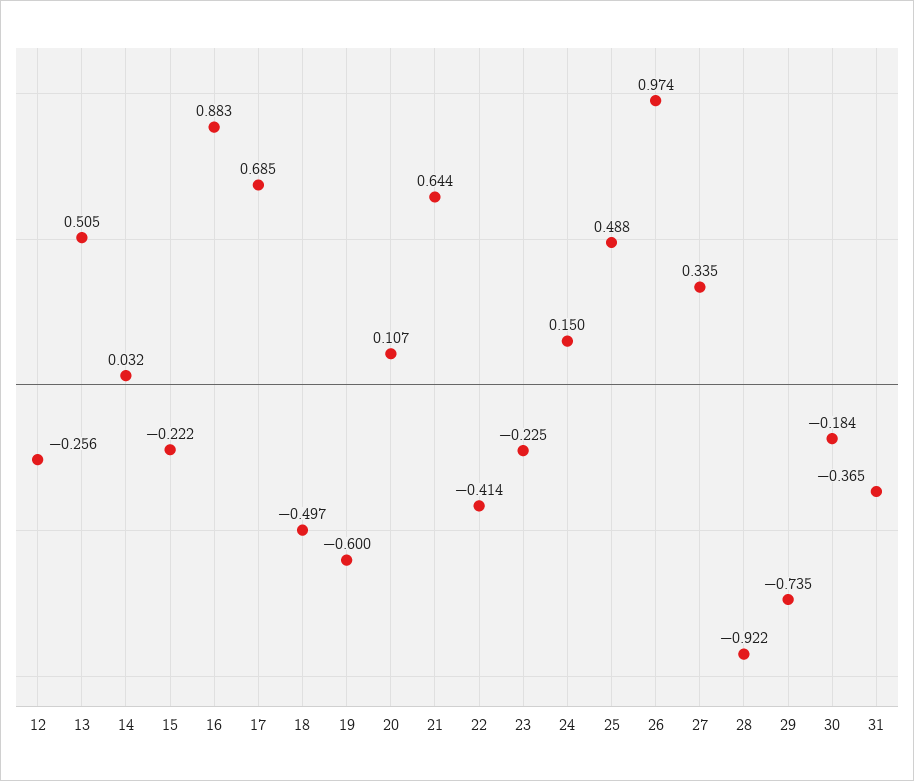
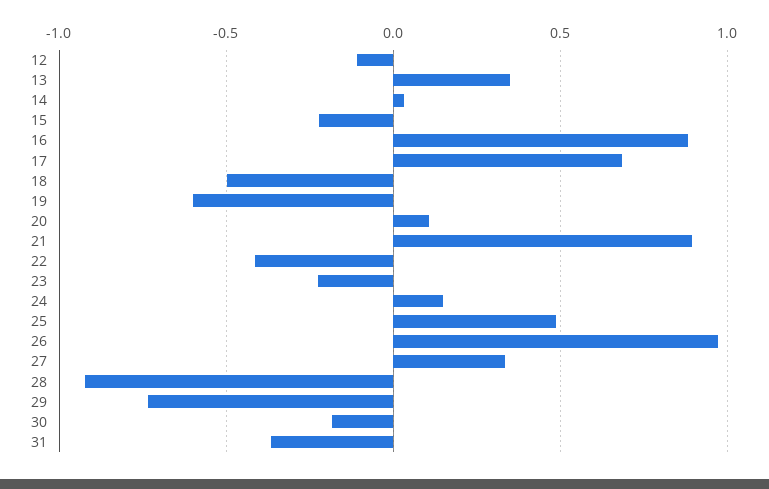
  {
-   "12": -0.256,
+   "12": -0.1,
-   "13": 0.505,
+   "13": 0.35,
    "14": 0.032,
    "15": -0.222,
    "16": 0.883,
    "17": 0.685,
    "18": -0.497,
    "19": -0.6,
    "20": 0.107,
-   "21": 0.644,
+   "21": 0.9,
    "22": -0.414,
    "23": -0.225,
    "24": 0.15,
    "25": 0.488,
    "26": 0.974,
    "27": 0.335,
    "28": -0.922,
    "29": -0.735,
    "30": -0.184,
    "31": -0.365
  }

